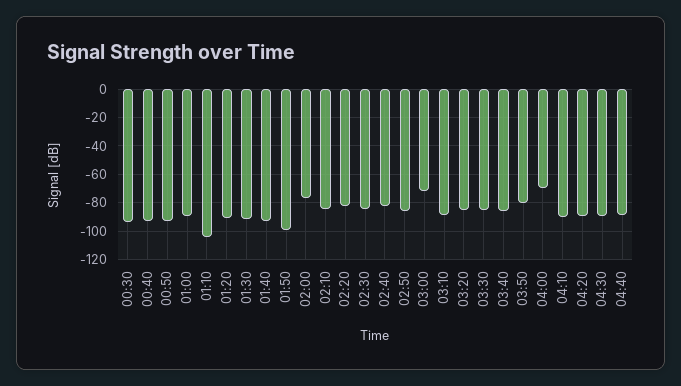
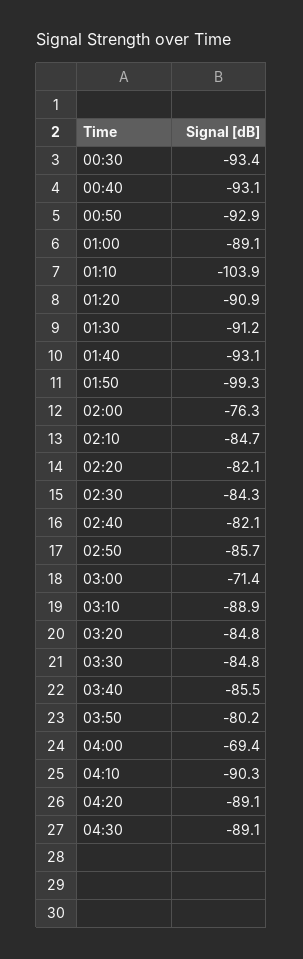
  {
    "00:30": -93.4,
    "00:40": -93.1,
    "00:50": -92.9,
    "01:00": -89.1,
    "01:10": -103.9,
    "01:20": -90.9,
    "01:30": -91.2,
    "01:40": -93.1,
    "01:50": -99.3,
    "02:00": -76.3,
    "02:10": -84.7,
    "02:20": -82.1,
    "02:30": -84.3,
    "02:40": -82.1,
    "02:50": -85.7,
    "03:00": -71.4,
    "03:10": -88.9,
    "03:20": -84.8,
    "03:30": -84.8,
    "03:40": -85.5,
    "03:50": -80.2,
    "04:00": -69.4,
    "04:10": -90.3,
    "04:20": -89.1,
-   "04:30": -89.1,
+   "04:30": -89.1
-   "04:40": -90
  }

